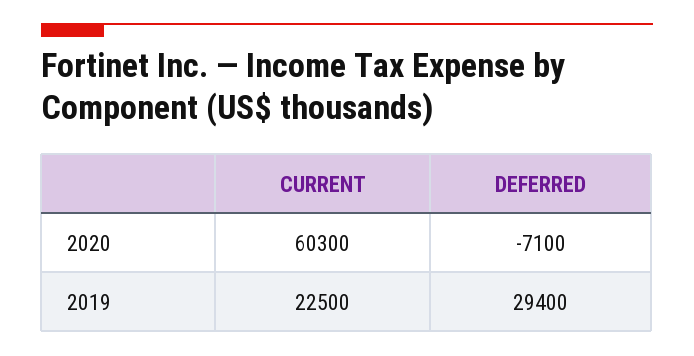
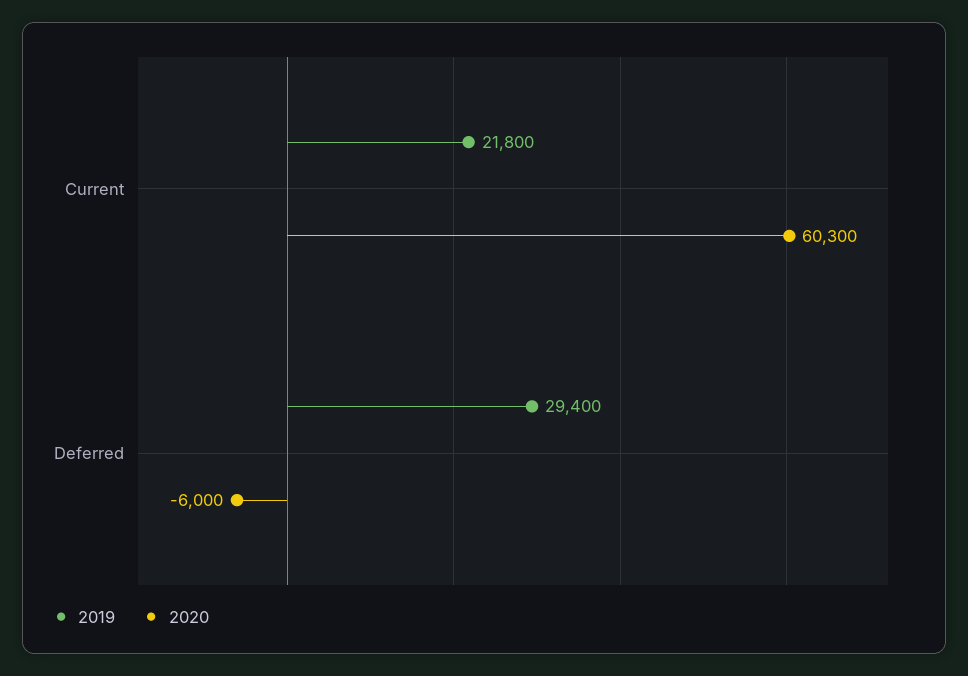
  {
    "2020": {
      "CURRENT": 60300,
-     "DEFERRED": -7100
+     "DEFERRED": -6000
    },
    "2019": {
-     "CURRENT": 22500,
+     "CURRENT": 21800,
      "DEFERRED": 29400
    }
  }

